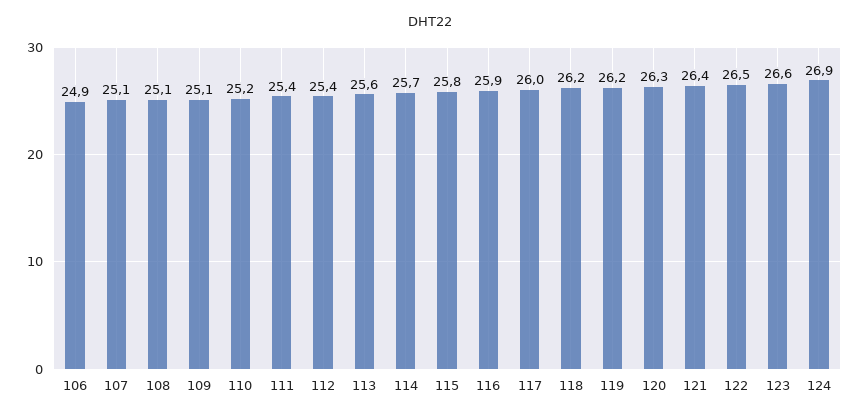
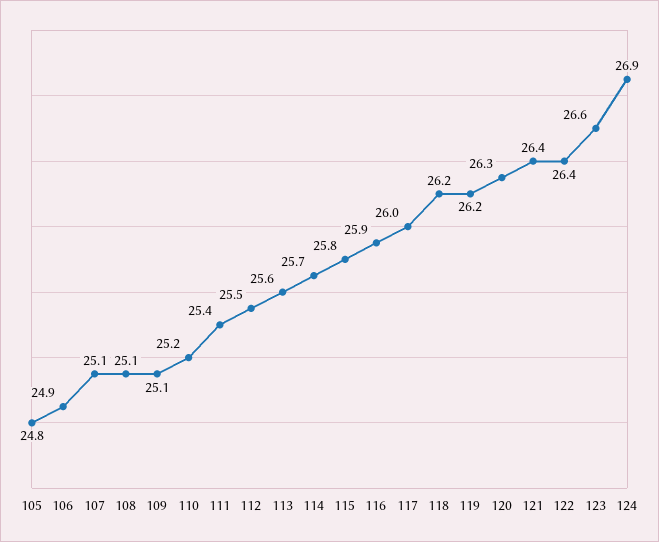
  {
    "106": 24.9,
    "107": 25.1,
    "108": 25.1,
    "109": 25.1,
    "110": 25.2,
    "111": 25.4,
-   "112": 25.4,
+   "112": 25.5,
    "113": 25.6,
    "114": 25.7,
    "115": 25.8,
    "116": 25.9,
    "117": 26,
    "118": 26.2,
    "119": 26.2,
    "120": 26.3,
    "121": 26.4,
-   "122": 26.5,
+   "122": 26.4,
    "123": 26.6,
-   "124": 26.9
+   "124": 26.9,
+   "105": 24.8
  }

